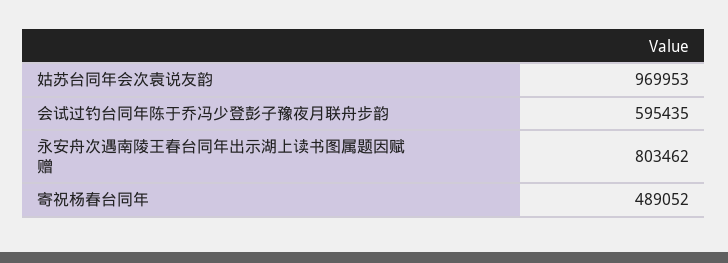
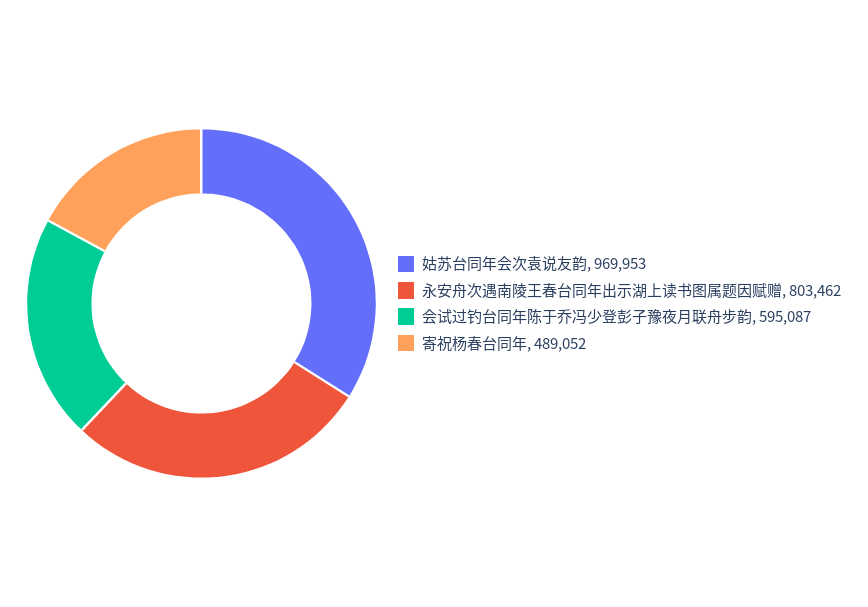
  {
    "姑苏台同年会次袁说友韵": 969953,
-   "会试过钓台同年陈于乔冯少登彭子豫夜月联舟步韵": 595435,
+   "会试过钓台同年陈于乔冯少登彭子豫夜月联舟步韵": 595087,
    "永安舟次遇南陵王春台同年出示湖上读书图属题因赋赠": 803462,
    "寄祝杨春台同年": 489052
  }

